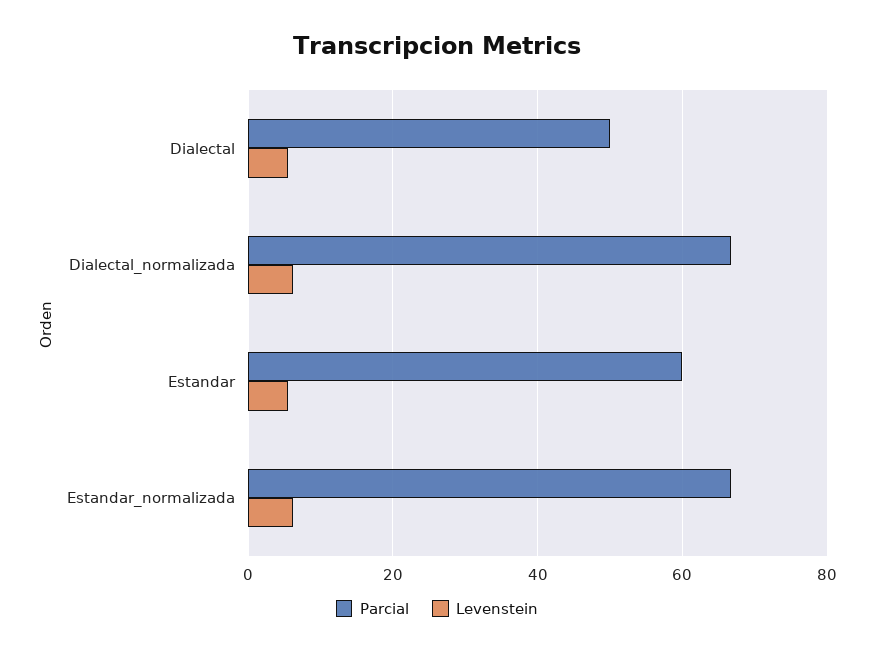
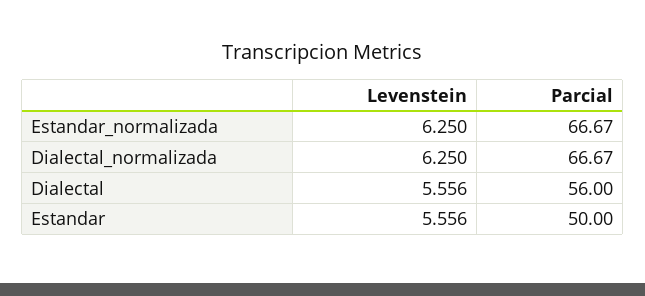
  {
    "Parcial": {
-     "Dialectal": 50,
+     "Dialectal": 56,
      "Dialectal_normalizada": 66.67,
-     "Estandar": 60,
+     "Estandar": 50,
      "Estandar_normalizada": 66.67
    },
    "Levenstein": {
      "Dialectal": 5.556,
      "Dialectal_normalizada": 6.25,
      "Estandar": 5.556,
      "Estandar_normalizada": 6.25
    }
  }

